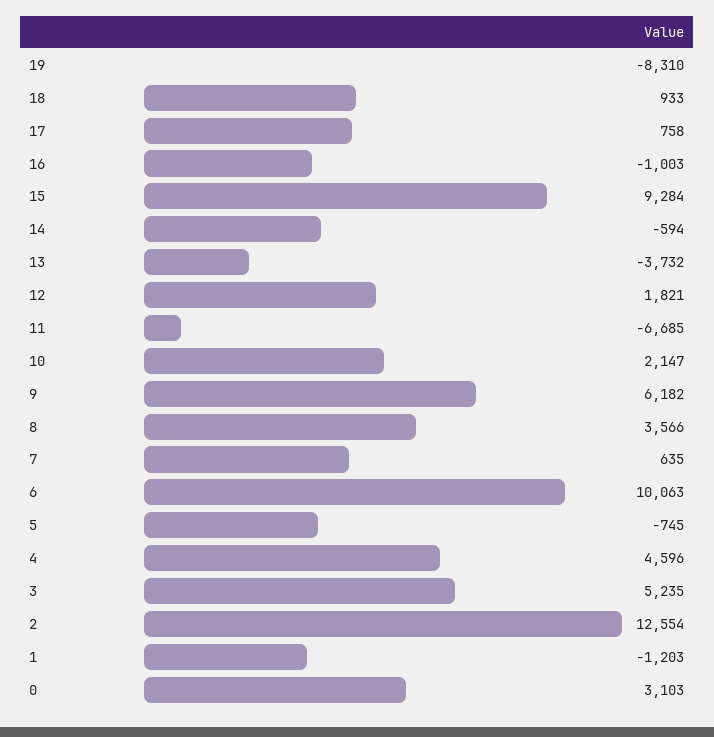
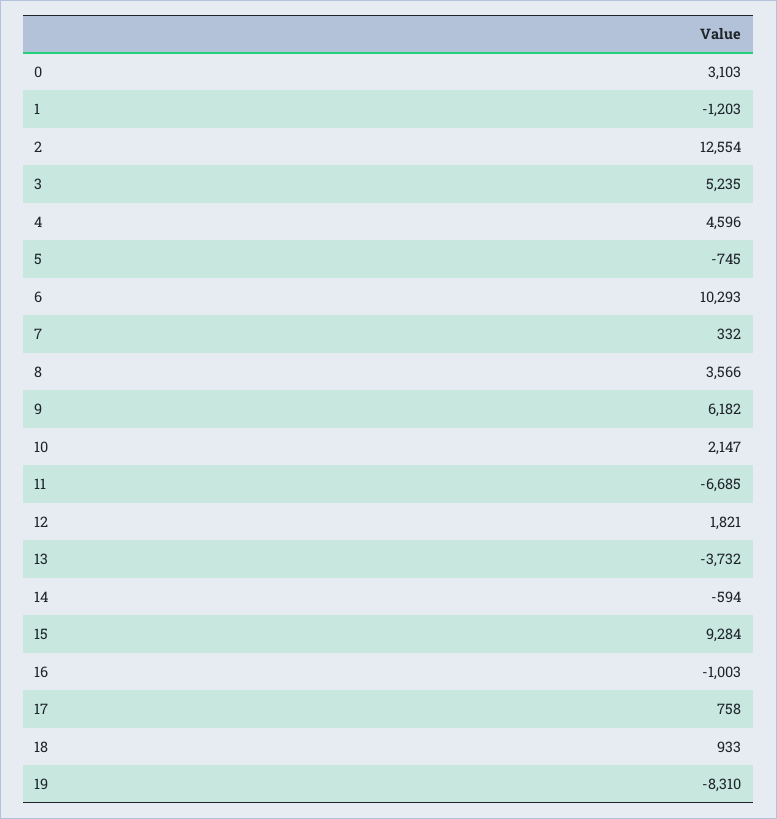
  {
    "19": -8310,
    "18": 933,
    "17": 758,
    "16": -1003,
    "15": 9284,
    "14": -594,
    "13": -3732,
    "12": 1821,
    "11": -6685,
    "10": 2147,
    "9": 6182,
    "8": 3566,
-   "7": 635,
+   "7": 332,
-   "6": 10063,
+   "6": 10293,
    "5": -745,
    "4": 4596,
    "3": 5235,
    "2": 12554,
    "1": -1203,
    "0": 3103
  }

